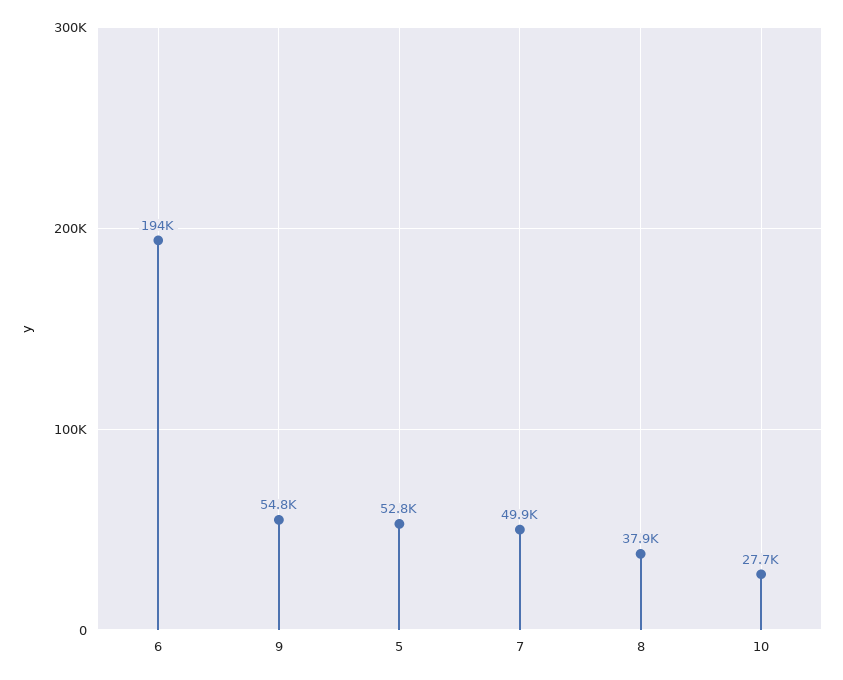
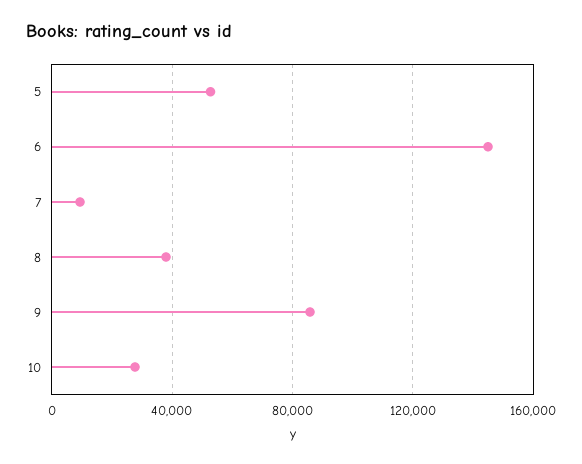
  {
-   "6": 194000,
+   "6": 145000,
-   "9": 54800,
+   "9": 85000,
    "5": 52800,
-   "7": 49900,
+   "7": 10000,
    "8": 37900,
    "10": 27700
  }

